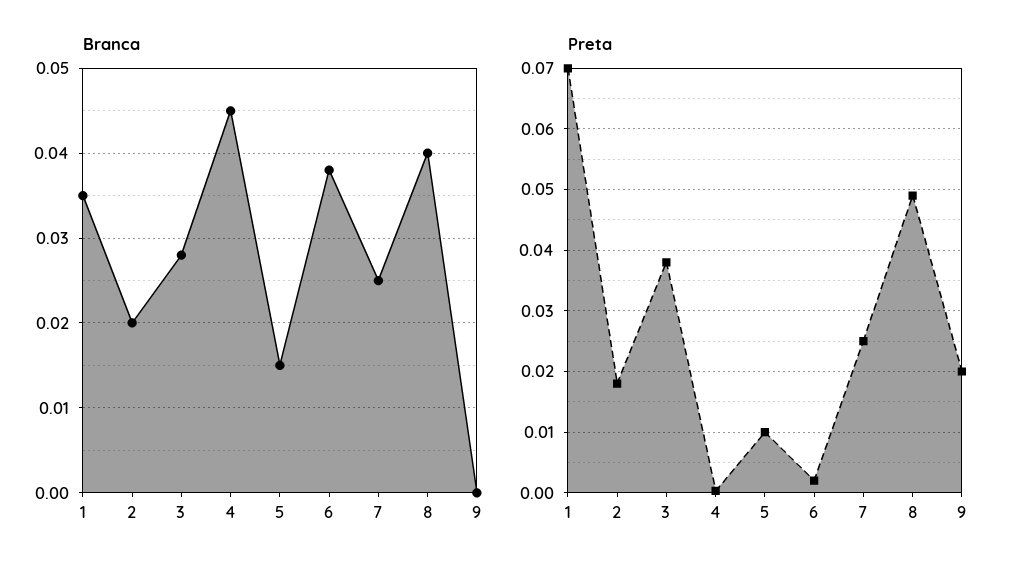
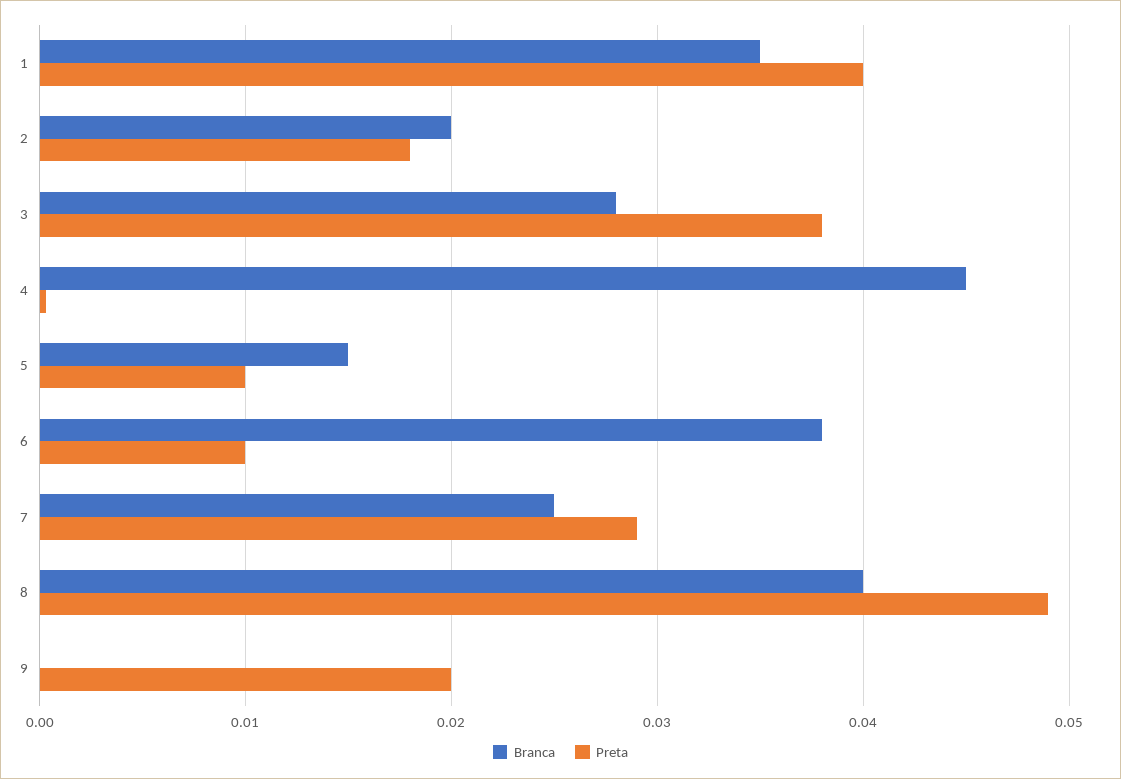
  {
    "Branca": {
      "1": 0.035,
      "2": 0.02,
      "3": 0.028,
      "4": 0.045,
      "5": 0.015,
      "6": 0.038,
      "7": 0.025,
      "8": 0.04,
      "9": 0
    },
    "Preta": {
-     "1": 0.07,
+     "1": 0.04,
      "2": 0.018,
      "3": 0.038,
      "4": 0,
      "5": 0.01,
-     "6": 0.002,
+     "6": 0.01,
-     "7": 0.025,
+     "7": 0.029,
      "8": 0.049,
      "9": 0.02
    }
  }

